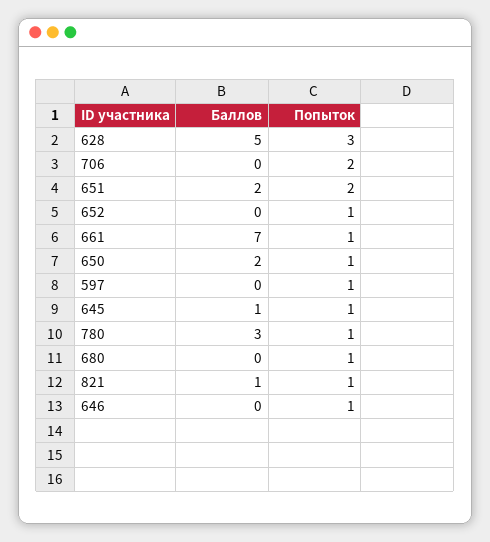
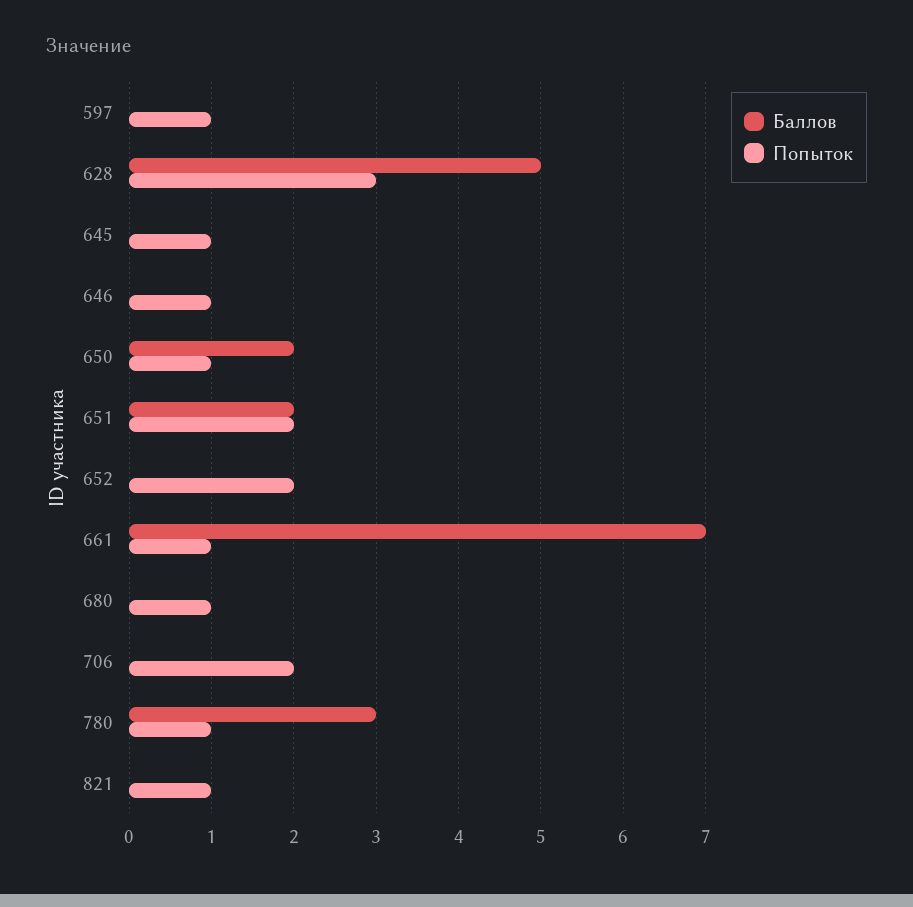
  {
    "Баллов": {
      "628": 5,
      "706": 0,
      "651": 2,
      "652": 0,
      "661": 7,
      "650": 2,
      "597": 0,
-     "645": 1,
+     "645": 0,
      "780": 3,
      "680": 0,
-     "821": 1,
+     "821": 0,
      "646": 0
    },
    "Попыток": {
      "628": 3,
      "706": 2,
      "651": 2,
-     "652": 1,
+     "652": 2,
      "661": 1,
      "650": 1,
      "597": 1,
      "645": 1,
      "780": 1,
      "680": 1,
      "821": 1,
      "646": 1
    }
  }

